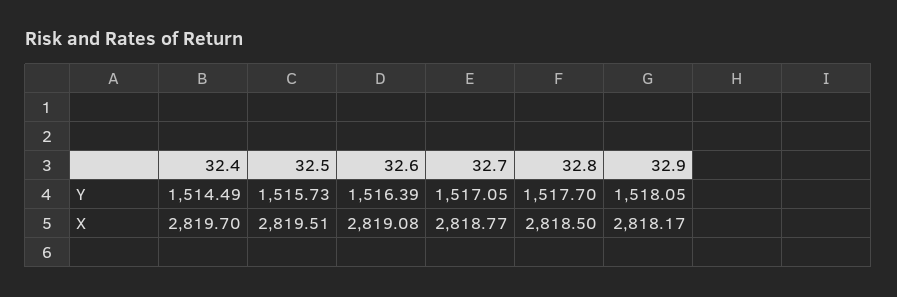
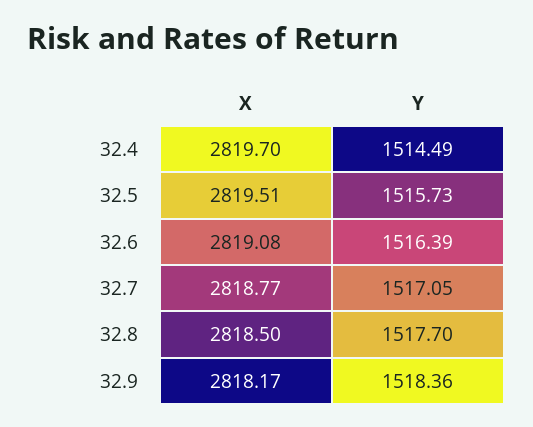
  {
    "32.4": {
      "Y": 1514.49,
      "X": 2819.7
    },
    "32.5": {
      "Y": 1515.73,
      "X": 2819.51
    },
    "32.6": {
      "Y": 1516.39,
      "X": 2819.08
    },
    "32.7": {
      "Y": 1517.05,
      "X": 2818.77
    },
    "32.8": {
      "Y": 1517.7,
      "X": 2818.5
    },
    "32.9": {
-     "Y": 1518.05,
+     "Y": 1518.36,
      "X": 2818.17
    }
  }

